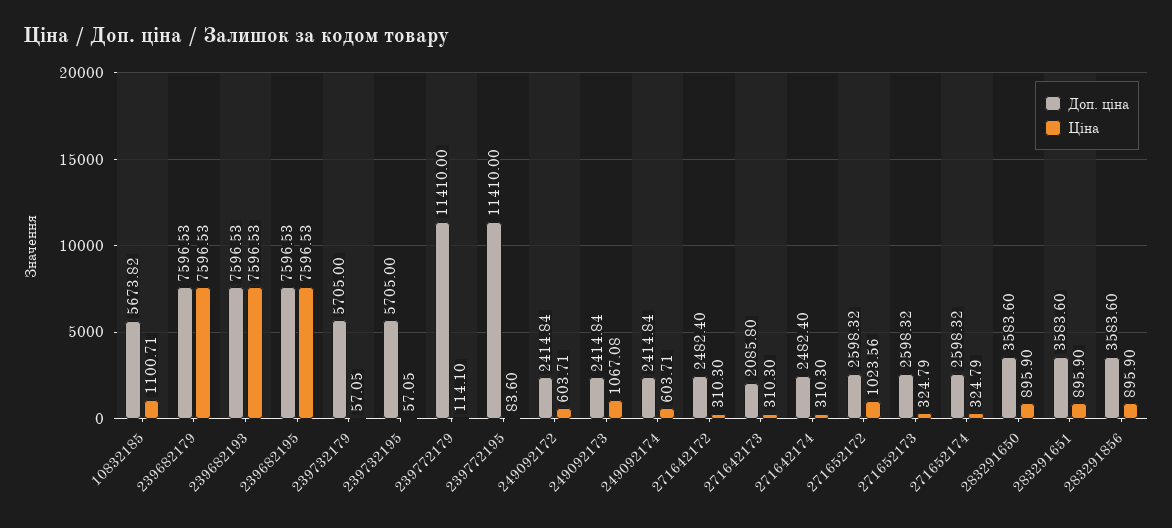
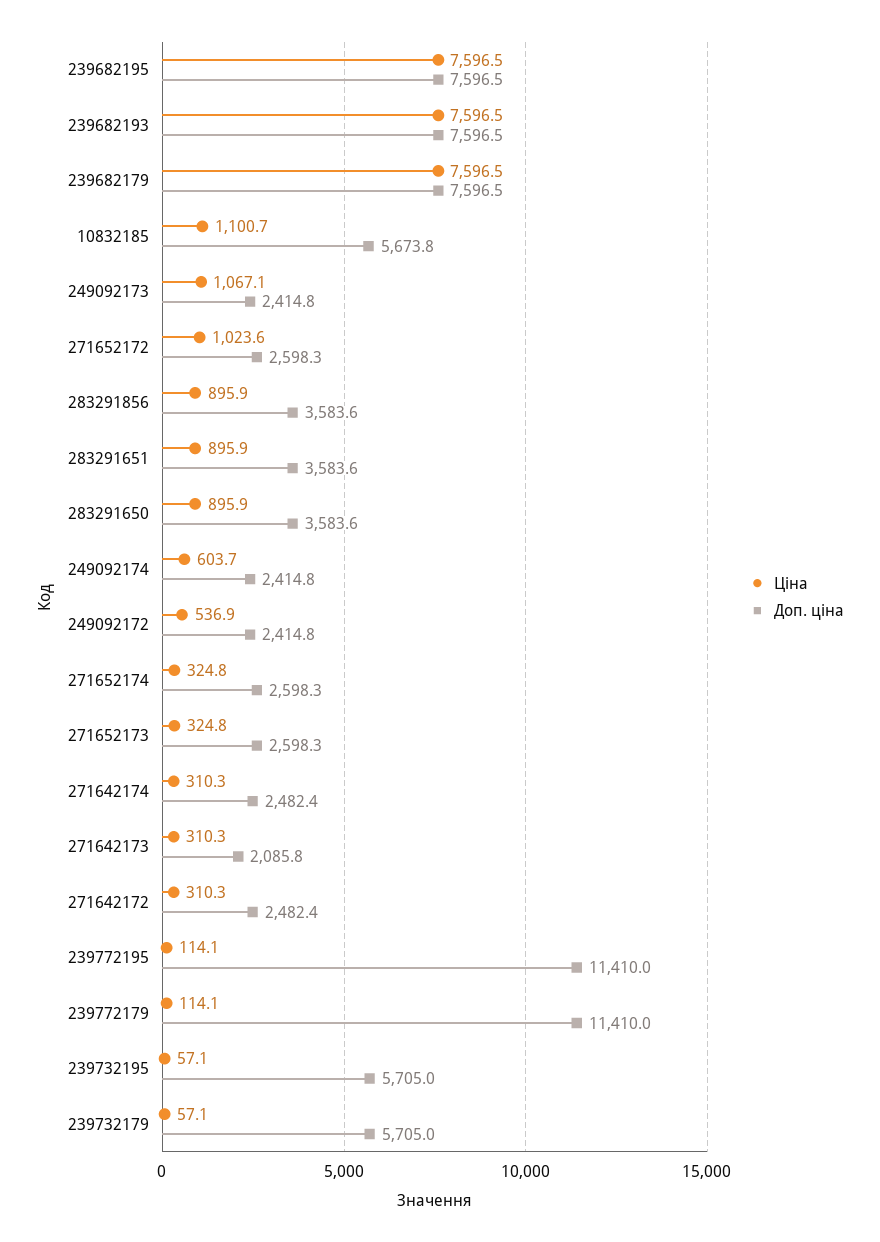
  {
    "Доп. ціна": {
      "10832185": 5673.82,
      "239682179": 7596.53,
      "239682193": 7596.53,
      "239682195": 7596.53,
      "239732179": 5705,
      "239732195": 5705,
      "239772179": 11410,
      "239772195": 11410,
      "249092172": 2414.84,
      "249092173": 2414.84,
      "249092174": 2414.84,
      "271642172": 2482.4,
      "271642173": 2085.8,
      "271642174": 2482.4,
      "271652172": 2598.32,
      "271652173": 2598.32,
      "271652174": 2598.32,
      "283291650": 3583.6,
      "283291651": 3583.6,
      "283291856": 3583.6
    },
    "Ціна": {
      "10832185": 1100.71,
      "239682179": 7596.53,
      "239682193": 7596.53,
      "239682195": 7596.53,
      "239732179": 57.05,
      "239732195": 57.05,
      "239772179": 114.1,
-     "239772195": 83.6,
+     "239772195": 114.1,
-     "249092172": 603.71,
+     "249092172": 536.9,
      "249092173": 1067.08,
      "249092174": 603.71,
      "271642172": 310.3,
      "271642173": 310.3,
      "271642174": 310.3,
      "271652172": 1023.56,
      "271652173": 324.79,
      "271652174": 324.79,
      "283291650": 895.9,
      "283291651": 895.9,
      "283291856": 895.9
    }
  }

